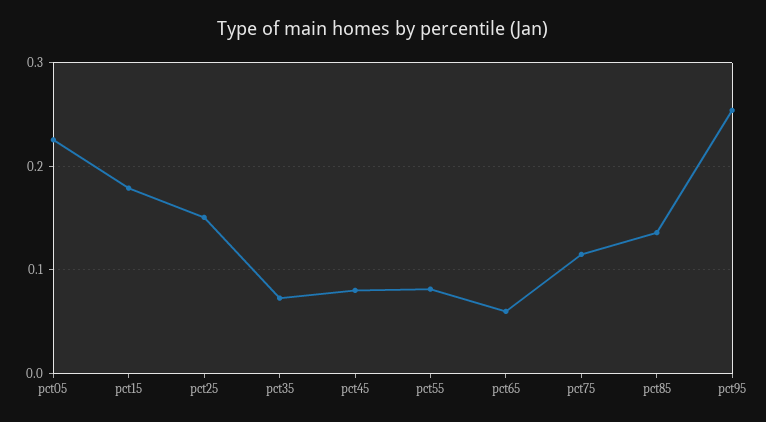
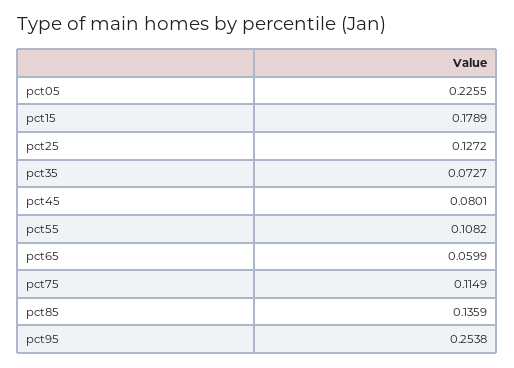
  {
    "pct05": 0.2255,
    "pct15": 0.1789,
-   "pct25": 0.15,
+   "pct25": 0.1272,
    "pct35": 0.0727,
    "pct45": 0.0801,
-   "pct55": 0.08,
+   "pct55": 0.1082,
    "pct65": 0.0599,
    "pct75": 0.1149,
    "pct85": 0.1359,
    "pct95": 0.2538
  }

